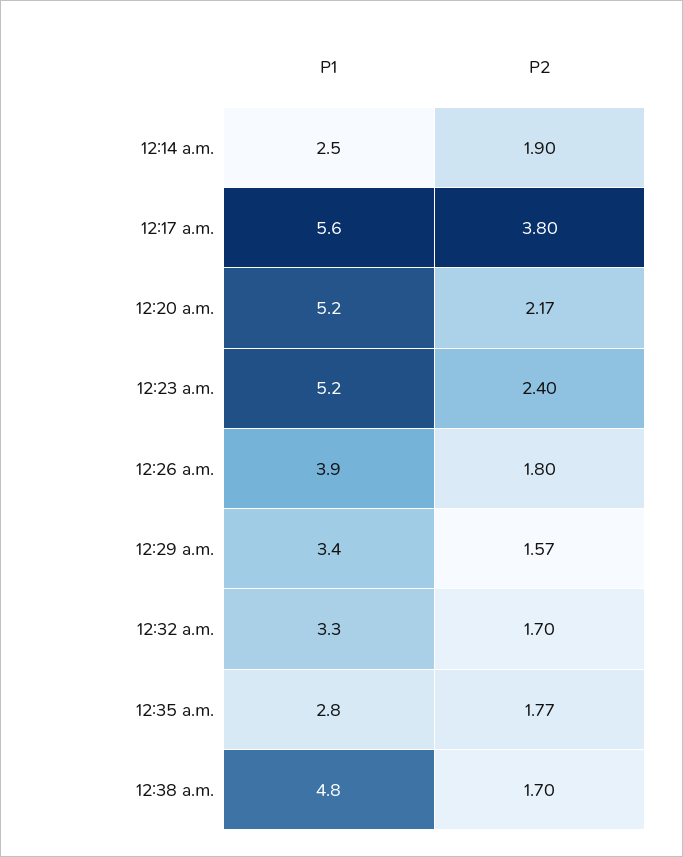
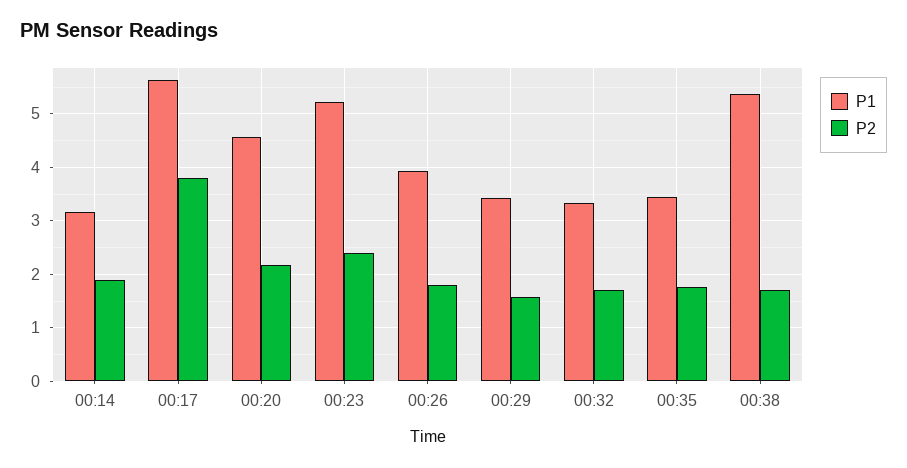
  {
    "P1": {
-     "12:14 a.m.": 2.5,
+     "12:14 a.m.": 3.2,
      "12:17 a.m.": 5.6,
-     "12:20 a.m.": 5.2,
+     "12:20 a.m.": 4.6,
      "12:23 a.m.": 5.2,
      "12:26 a.m.": 3.9,
      "12:29 a.m.": 3.4,
      "12:32 a.m.": 3.3,
-     "12:35 a.m.": 2.8,
+     "12:35 a.m.": 3.4,
-     "12:38 a.m.": 4.8
+     "12:38 a.m.": 5.4
    },
    "P2": {
      "12:14 a.m.": 1.9,
      "12:17 a.m.": 3.8,
      "12:20 a.m.": 2.17,
      "12:23 a.m.": 2.4,
      "12:26 a.m.": 1.8,
      "12:29 a.m.": 1.57,
      "12:32 a.m.": 1.7,
      "12:35 a.m.": 1.77,
      "12:38 a.m.": 1.7
    }
  }

